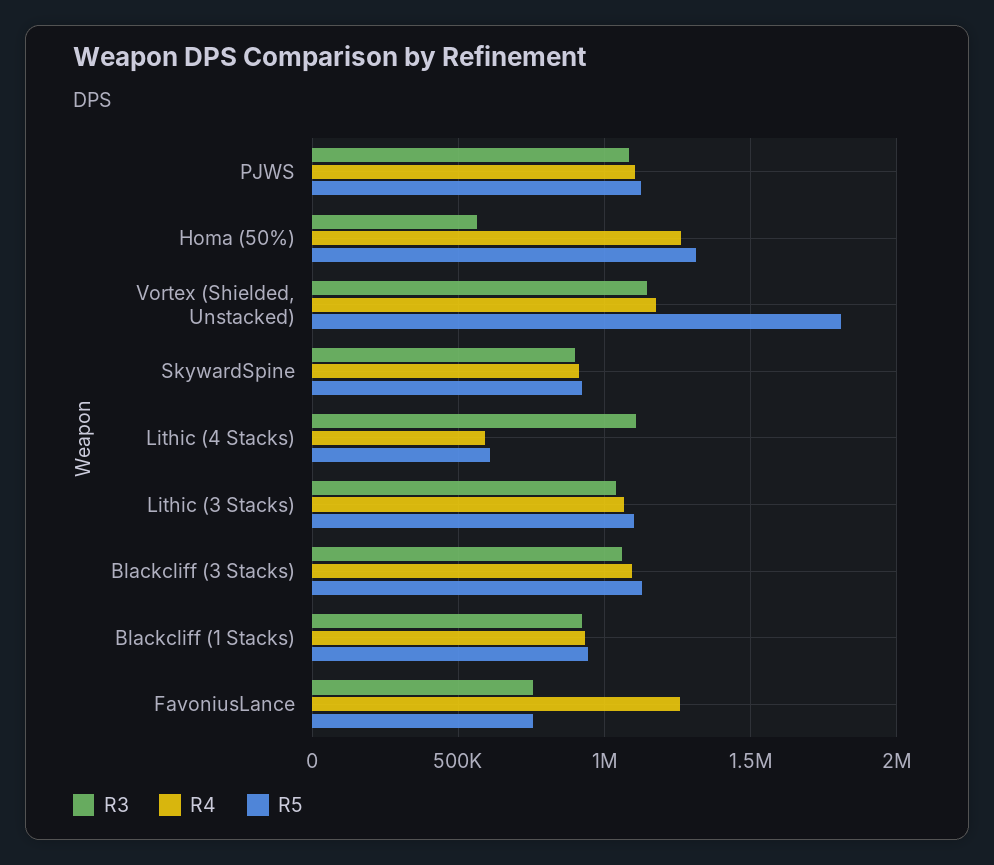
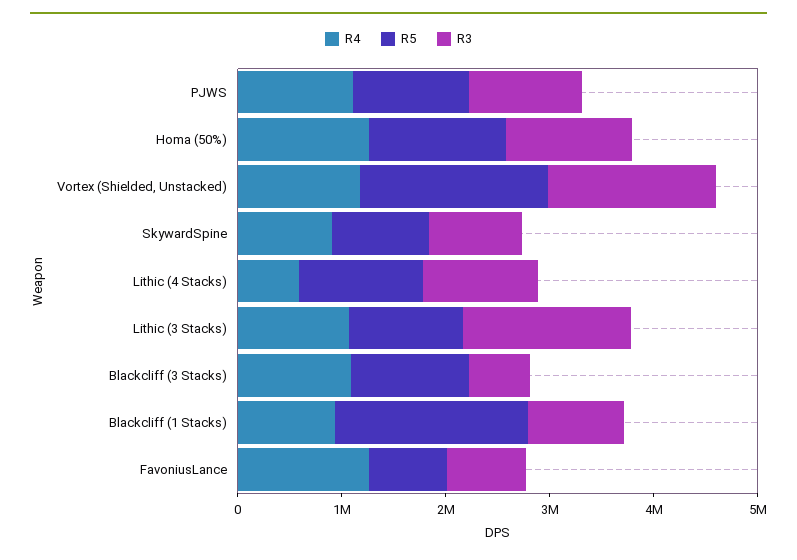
  {
    "R3": {
      "PJWS": 1100000,
-     "Homa (50%)": 550000,
+     "Homa (50%)": 1200000,
-     "Vortex (Shielded, Unstacked)": 1150000,
+     "Vortex (Shielded, Unstacked)": 1600000,
      "SkywardSpine": 900000,
      "Lithic (4 Stacks)": 1100000,
-     "Lithic (3 Stacks)": 1050000,
+     "Lithic (3 Stacks)": 1600000,
-     "Blackcliff (3 Stacks)": 1050000,
+     "Blackcliff (3 Stacks)": 600000,
      "Blackcliff (1 Stacks)": 900000,
      "FavoniusLance": 750000
    },
    "R4": {
      "PJWS": 1100000,
      "Homa (50%)": 1250000,
      "Vortex (Shielded, Unstacked)": 1200000,
      "SkywardSpine": 900000,
      "Lithic (4 Stacks)": 600000,
      "Lithic (3 Stacks)": 1050000,
      "Blackcliff (3 Stacks)": 1100000,
      "Blackcliff (1 Stacks)": 950000,
      "FavoniusLance": 1250000
    },
    "R5": {
      "PJWS": 1100000,
      "Homa (50%)": 1300000,
      "Vortex (Shielded, Unstacked)": 1800000,
      "SkywardSpine": 900000,
-     "Lithic (4 Stacks)": 600000,
+     "Lithic (4 Stacks)": 1200000,
      "Lithic (3 Stacks)": 1100000,
      "Blackcliff (3 Stacks)": 1150000,
-     "Blackcliff (1 Stacks)": 950000,
+     "Blackcliff (1 Stacks)": 1800000,
      "FavoniusLance": 750000
    }
  }

